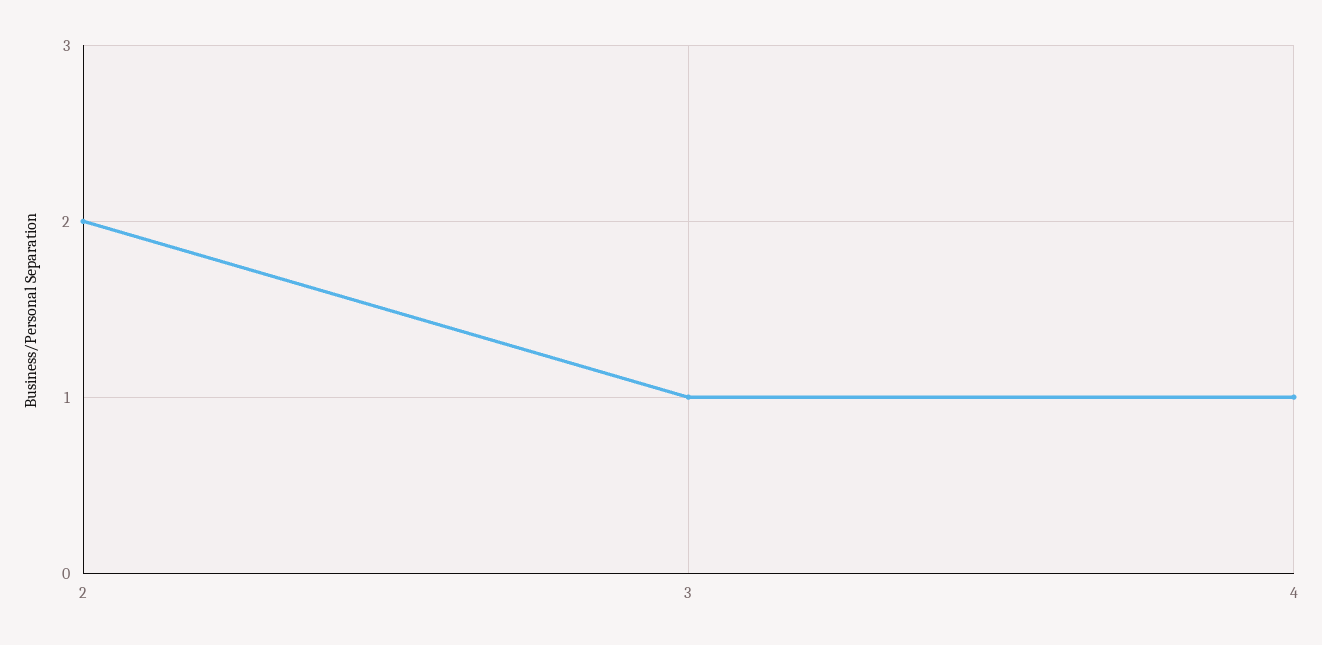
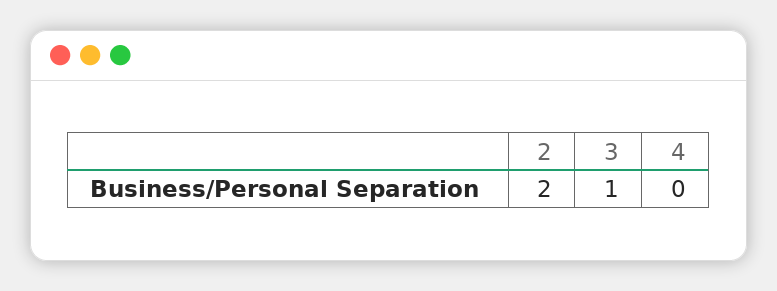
  {
    "2": 2,
    "3": 1,
-   "4": 1
+   "4": 0
  }

